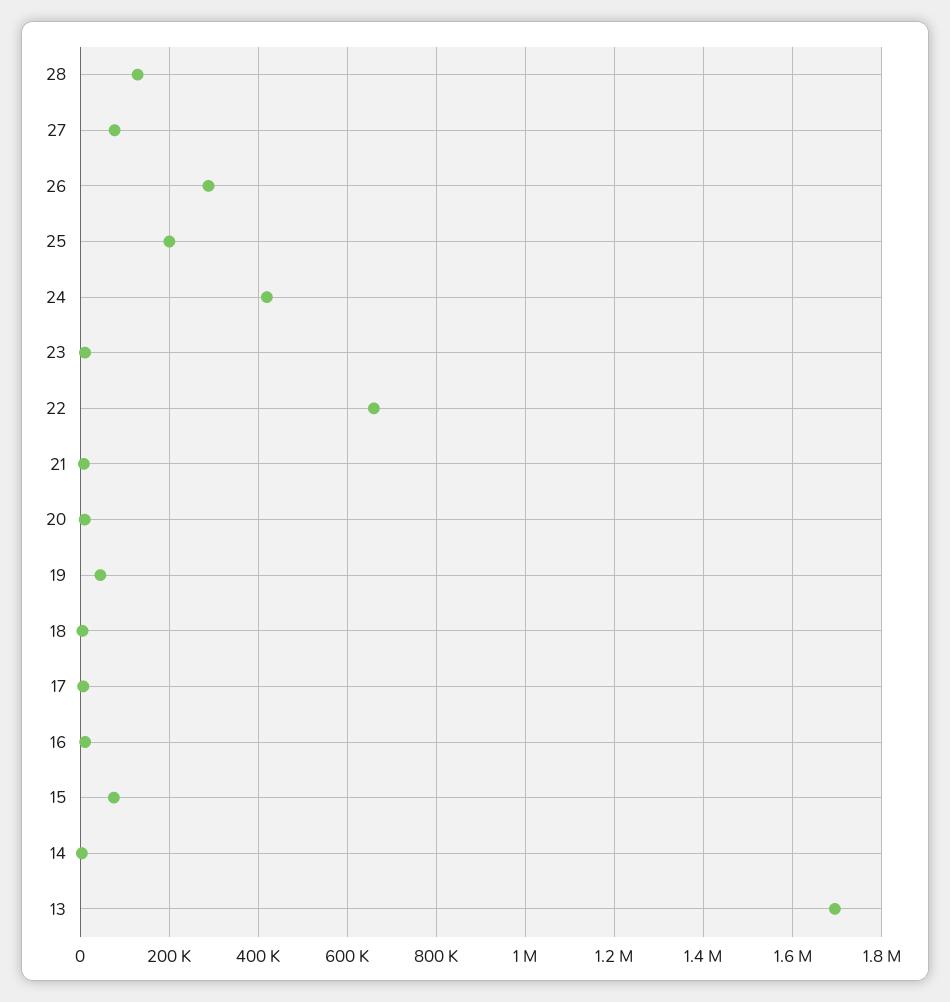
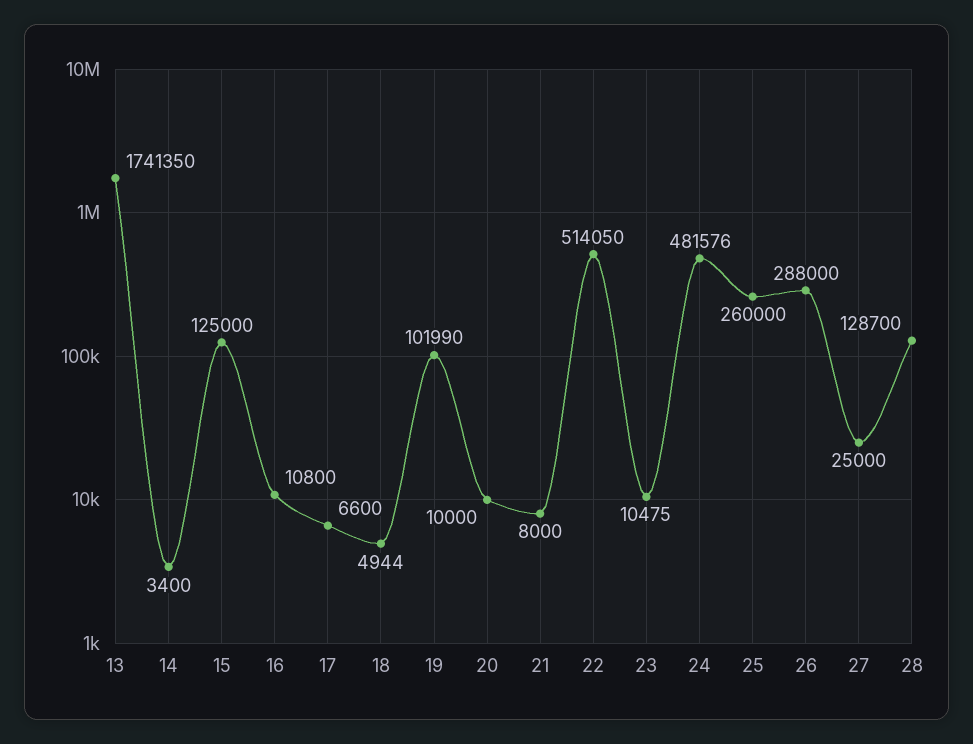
  {
    "28": 128700,
-   "27": 80000,
+   "27": 25000,
    "26": 288000,
-   "25": 200000,
+   "25": 260000,
-   "24": 420000,
+   "24": 481576,
    "23": 10475,
-   "22": 660000,
+   "22": 514050,
    "21": 8000,
    "20": 10000,
-   "19": 40000,
+   "19": 101990,
    "18": 4944,
    "17": 6600,
    "16": 10800,
-   "15": 80000,
+   "15": 125000,
    "14": 3400,
-   "13": 1700000
+   "13": 1741350
  }

